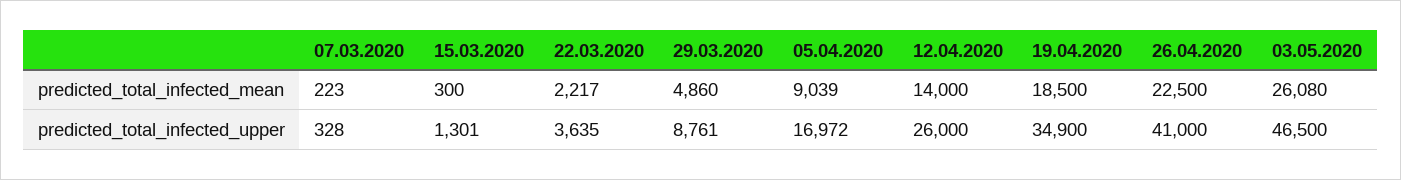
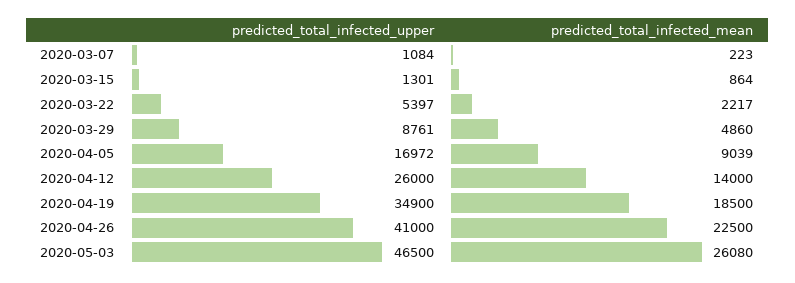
  {
    "07.03.2020": {
      "predicted_total_infected_mean": 223,
-     "predicted_total_infected_upper": 328
+     "predicted_total_infected_upper": 1084
    },
    "15.03.2020": {
-     "predicted_total_infected_mean": 300,
+     "predicted_total_infected_mean": 864,
      "predicted_total_infected_upper": 1301
    },
    "22.03.2020": {
      "predicted_total_infected_mean": 2217,
-     "predicted_total_infected_upper": 3635
+     "predicted_total_infected_upper": 5397
    },
    "29.03.2020": {
      "predicted_total_infected_mean": 4860,
      "predicted_total_infected_upper": 8761
    },
    "05.04.2020": {
      "predicted_total_infected_mean": 9039,
      "predicted_total_infected_upper": 16972
    },
    "12.04.2020": {
      "predicted_total_infected_mean": 14000,
      "predicted_total_infected_upper": 26000
    },
    "19.04.2020": {
      "predicted_total_infected_mean": 18500,
      "predicted_total_infected_upper": 34900
    },
    "26.04.2020": {
      "predicted_total_infected_mean": 22500,
      "predicted_total_infected_upper": 41000
    },
    "03.05.2020": {
      "predicted_total_infected_mean": 26080,
      "predicted_total_infected_upper": 46500
    }
  }

